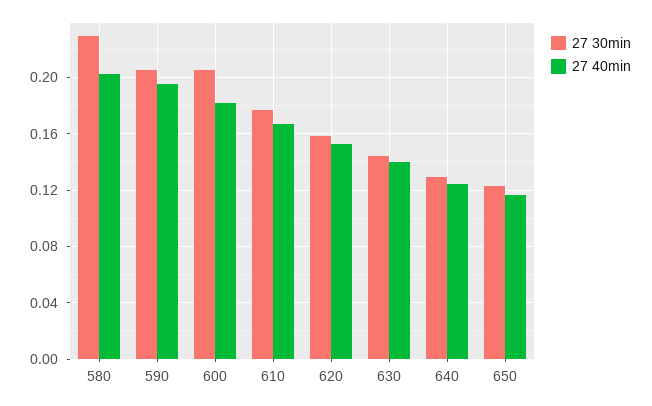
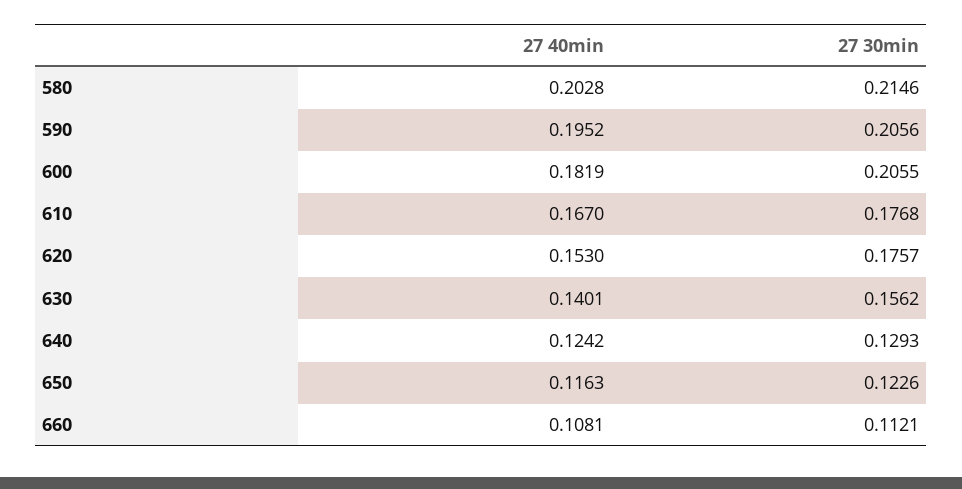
  {
    "27 30min": {
-     "580": 0.23,
+     "580": 0.2146,
      "590": 0.2056,
      "600": 0.2055,
      "610": 0.1768,
-     "620": 0.16,
+     "620": 0.1757,
-     "630": 0.145,
+     "630": 0.1562,
      "640": 0.1293,
-     "650": 0.1226
+     "650": 0.1226,
+     "660": 0.1121
    },
    "27 40min": {
      "580": 0.2028,
      "590": 0.1952,
      "600": 0.1819,
      "610": 0.167,
      "620": 0.153,
      "630": 0.1401,
      "640": 0.1242,
-     "650": 0.1163
+     "650": 0.1163,
+     "660": 0.1081
    }
  }

